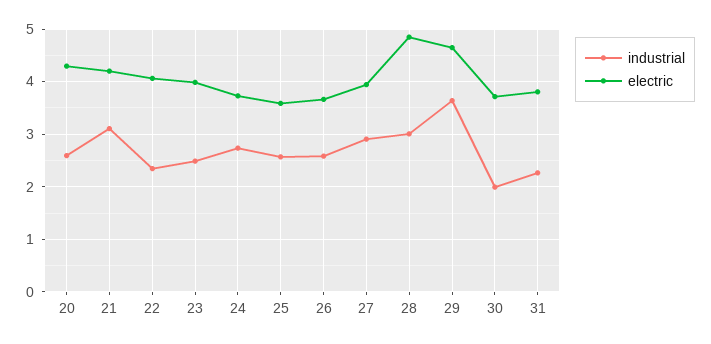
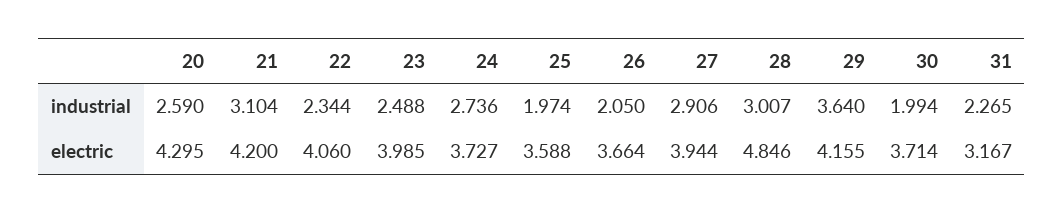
  {
    "industrial": {
      "20": 2.59,
      "21": 3.104,
      "22": 2.344,
      "23": 2.488,
      "24": 2.736,
-     "25": 2.6,
+     "25": 1.974,
-     "26": 2.6,
+     "26": 2.05,
      "27": 2.906,
      "28": 3.007,
      "29": 3.64,
      "30": 1.994,
      "31": 2.265
    },
    "electric": {
      "20": 4.295,
      "21": 4.2,
      "22": 4.06,
      "23": 3.985,
      "24": 3.727,
      "25": 3.588,
      "26": 3.664,
      "27": 3.944,
      "28": 4.846,
-     "29": 4.6,
+     "29": 4.155,
      "30": 3.714,
-     "31": 3.8
+     "31": 3.167
    }
  }

